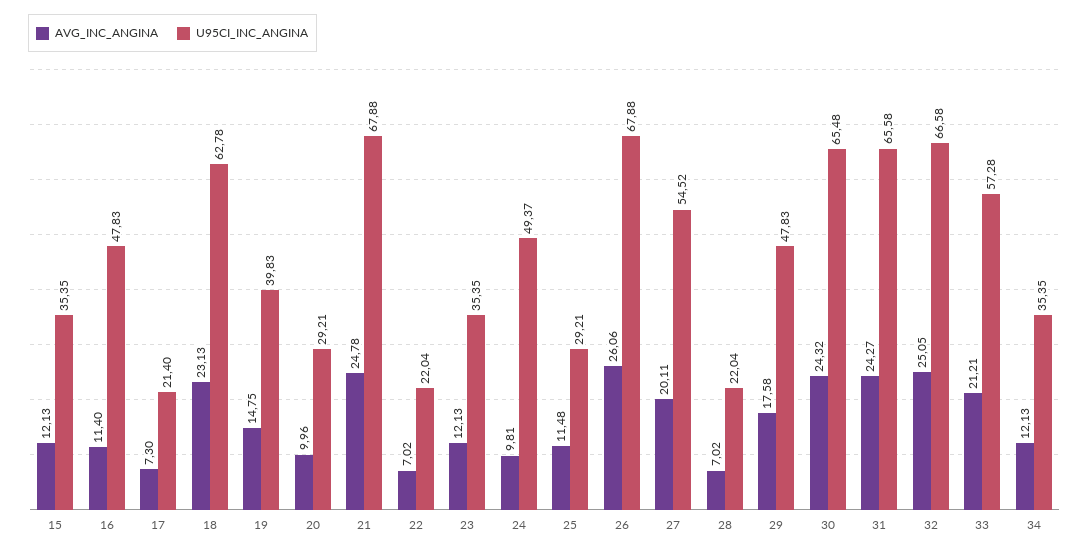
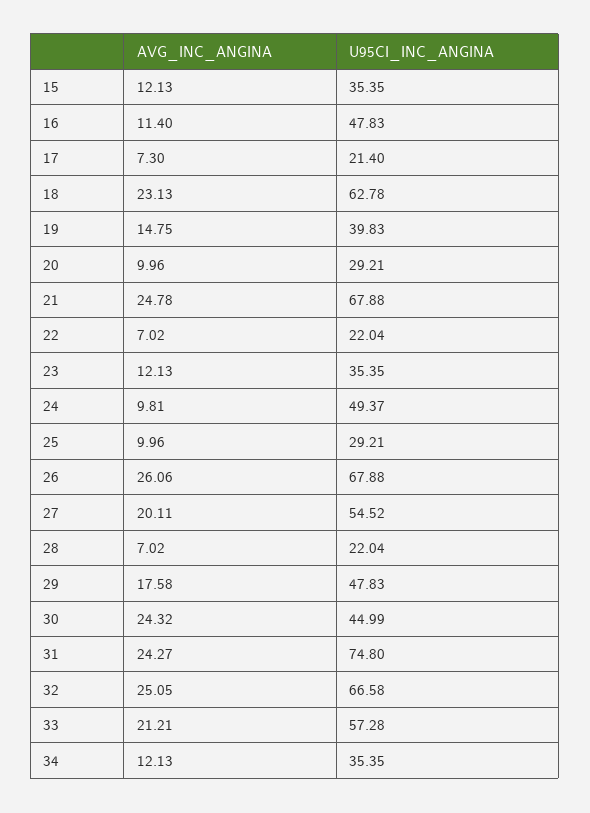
  {
    "AVG_INC_ANGINA": {
      "15": 12.13,
      "16": 11.4,
      "17": 7.3,
      "18": 23.13,
      "19": 14.75,
      "20": 9.96,
      "21": 24.78,
      "22": 7.02,
      "23": 12.13,
      "24": 9.81,
-     "25": 11.48,
+     "25": 9.96,
      "26": 26.06,
      "27": 20.11,
      "28": 7.02,
      "29": 17.58,
      "30": 24.32,
      "31": 24.27,
      "32": 25.05,
      "33": 21.21,
      "34": 12.13
    },
    "U95CI_INC_ANGINA": {
      "15": 35.35,
      "16": 47.83,
      "17": 21.4,
      "18": 62.78,
      "19": 39.83,
      "20": 29.21,
      "21": 67.88,
      "22": 22.04,
      "23": 35.35,
      "24": 49.37,
      "25": 29.21,
      "26": 67.88,
      "27": 54.52,
      "28": 22.04,
      "29": 47.83,
-     "30": 65.48,
+     "30": 44.99,
-     "31": 65.58,
+     "31": 74.8,
      "32": 66.58,
      "33": 57.28,
      "34": 35.35
    }
  }

